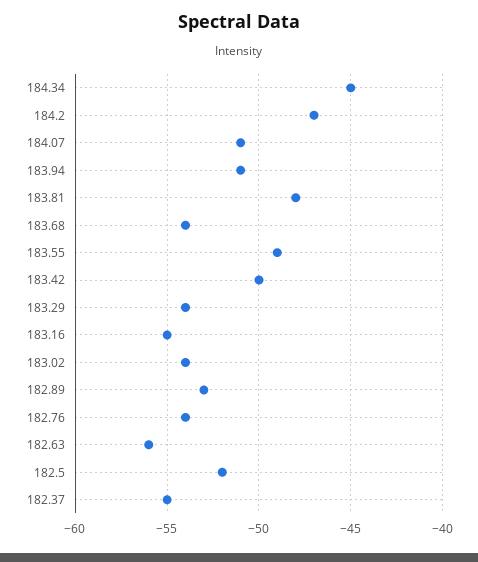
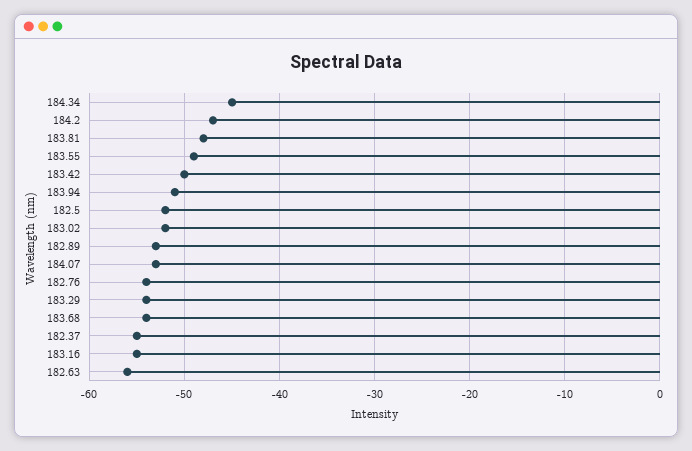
  {
    "184.34": -45,
    "184.2": -47,
-   "184.07": -51,
+   "184.07": -53,
    "183.94": -51,
    "183.81": -48,
    "183.68": -54,
    "183.55": -49,
    "183.42": -50,
    "183.29": -54,
    "183.16": -55,
-   "183.02": -54,
+   "183.02": -52,
    "182.89": -53,
    "182.76": -54,
    "182.63": -56,
    "182.5": -52,
    "182.37": -55
  }

